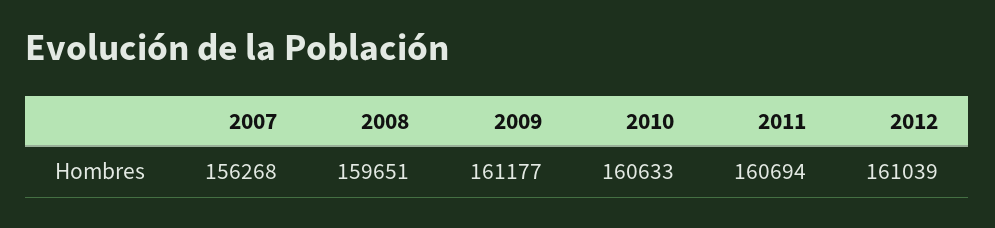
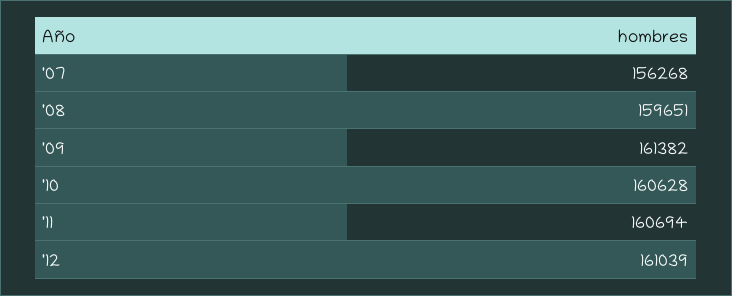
  {
    "2007": 156268,
    "2008": 159651,
-   "2009": 161177,
+   "2009": 161382,
-   "2010": 160633,
+   "2010": 160628,
    "2011": 160694,
    "2012": 161039
  }

